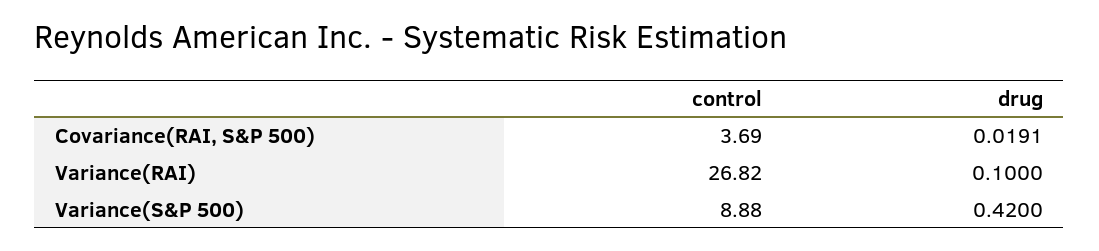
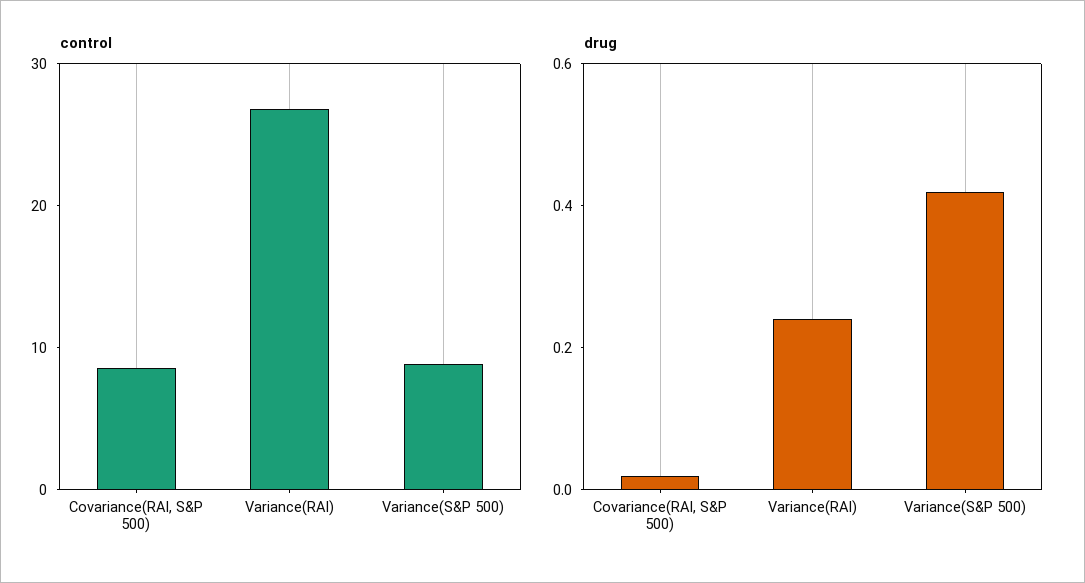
  {
    "control": {
-     "Covariance(RAI, S&P 500)": 3.69,
+     "Covariance(RAI, S&P 500)": 8,
      "Variance(RAI)": 26.82,
      "Variance(S&P 500)": 8.88
    },
    "drug": {
      "Covariance(RAI, S&P 500)": 0.0191,
-     "Variance(RAI)": 0.1,
+     "Variance(RAI)": 0.25,
      "Variance(S&P 500)": 0.42
    }
  }

